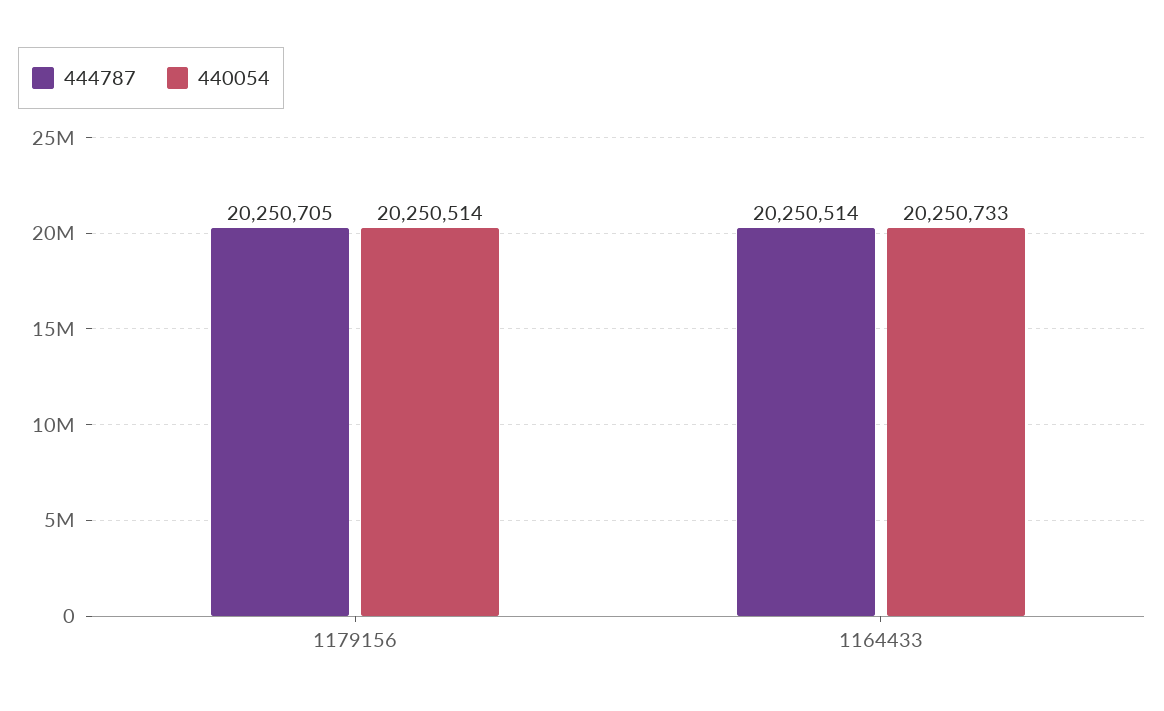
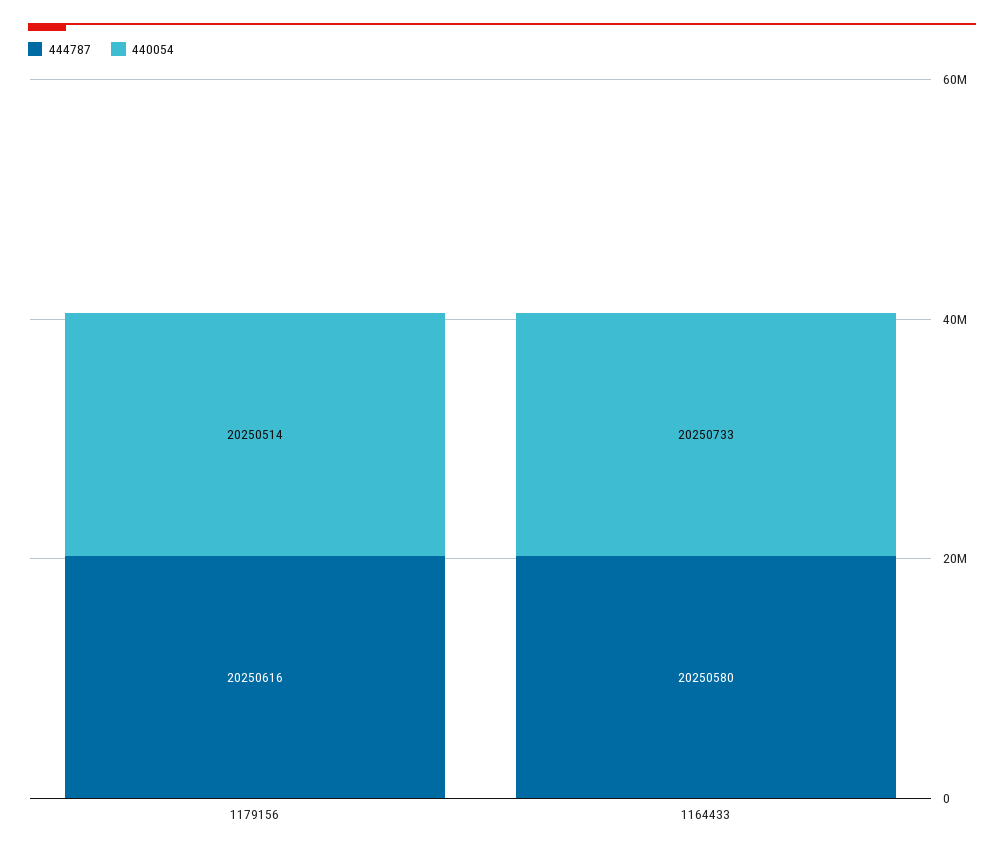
  {
    "444787": {
-     "1179156": 20250705,
+     "1179156": 20250616,
-     "1164433": 20250514
+     "1164433": 20250580
    },
    "440054": {
      "1179156": 20250514,
      "1164433": 20250733
    }
  }

